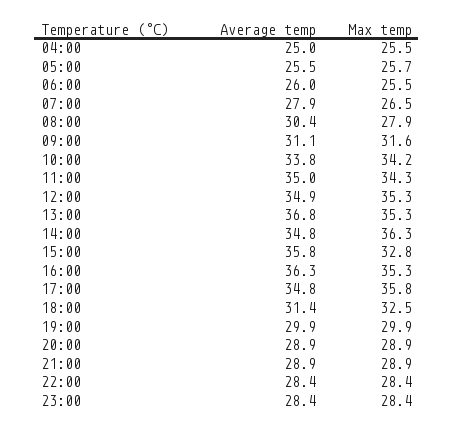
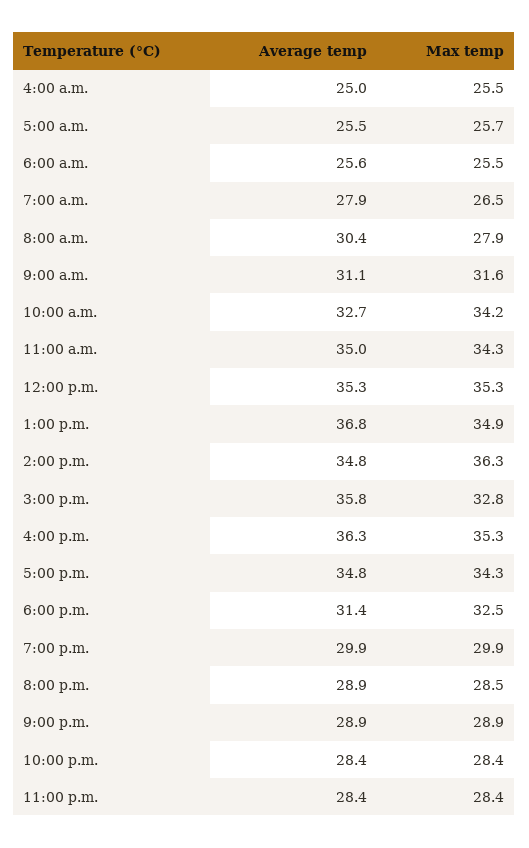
  {
    "Average temp": {
      "04:00": 25,
      "05:00": 25.5,
-     "06:00": 26,
+     "06:00": 25.6,
      "07:00": 27.9,
      "08:00": 30.4,
      "09:00": 31.1,
-     "10:00": 33.8,
+     "10:00": 32.7,
      "11:00": 35,
-     "12:00": 34.9,
+     "12:00": 35.3,
      "13:00": 36.8,
      "14:00": 34.8,
      "15:00": 35.8,
      "16:00": 36.3,
      "17:00": 34.8,
      "18:00": 31.4,
      "19:00": 29.9,
      "20:00": 28.9,
      "21:00": 28.9,
      "22:00": 28.4,
      "23:00": 28.4
    },
    "Max temp": {
      "04:00": 25.5,
      "05:00": 25.7,
      "06:00": 25.5,
      "07:00": 26.5,
      "08:00": 27.9,
      "09:00": 31.6,
      "10:00": 34.2,
      "11:00": 34.3,
      "12:00": 35.3,
-     "13:00": 35.3,
+     "13:00": 34.9,
      "14:00": 36.3,
      "15:00": 32.8,
      "16:00": 35.3,
-     "17:00": 35.8,
+     "17:00": 34.3,
      "18:00": 32.5,
      "19:00": 29.9,
-     "20:00": 28.9,
+     "20:00": 28.5,
      "21:00": 28.9,
      "22:00": 28.4,
      "23:00": 28.4
    }
  }

